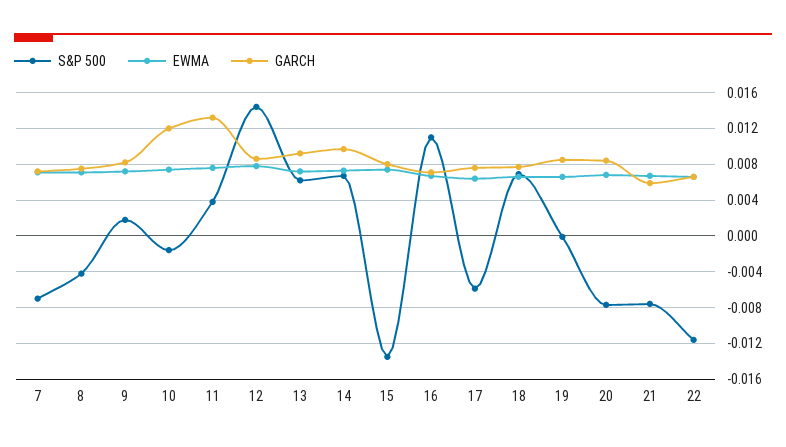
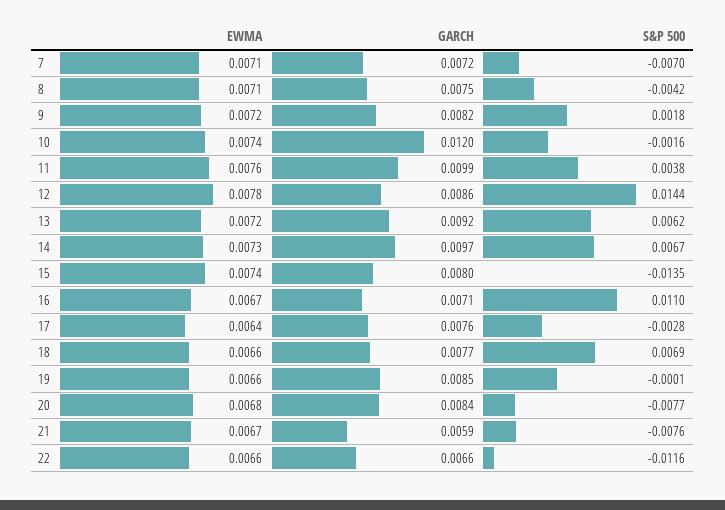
  {
    "S&P 500": {
      "7": -0.007,
      "8": -0.0042,
      "9": 0.0018,
      "10": -0.0016,
      "11": 0.0038,
      "12": 0.0144,
      "13": 0.0062,
      "14": 0.0067,
      "15": -0.0135,
      "16": 0.011,
-     "17": -0.006,
+     "17": -0.0028,
      "18": 0.0069,
      "19": -0.0001,
      "20": -0.0077,
      "21": -0.0076,
      "22": -0.0116
    },
    "EWMA": {
      "7": 0.0071,
      "8": 0.0071,
      "9": 0.0072,
      "10": 0.0074,
      "11": 0.0076,
      "12": 0.0078,
      "13": 0.0072,
      "14": 0.0073,
      "15": 0.0074,
      "16": 0.0067,
      "17": 0.0064,
      "18": 0.0066,
      "19": 0.0066,
      "20": 0.0068,
      "21": 0.0067,
      "22": 0.0066
    },
    "GARCH": {
      "7": 0.0072,
      "8": 0.0075,
      "9": 0.0082,
      "10": 0.012,
-     "11": 0.013,
+     "11": 0.0099,
      "12": 0.0086,
      "13": 0.0092,
      "14": 0.0097,
      "15": 0.008,
      "16": 0.0071,
      "17": 0.0076,
      "18": 0.0077,
      "19": 0.0085,
      "20": 0.0084,
      "21": 0.0059,
      "22": 0.0066
    }
  }

